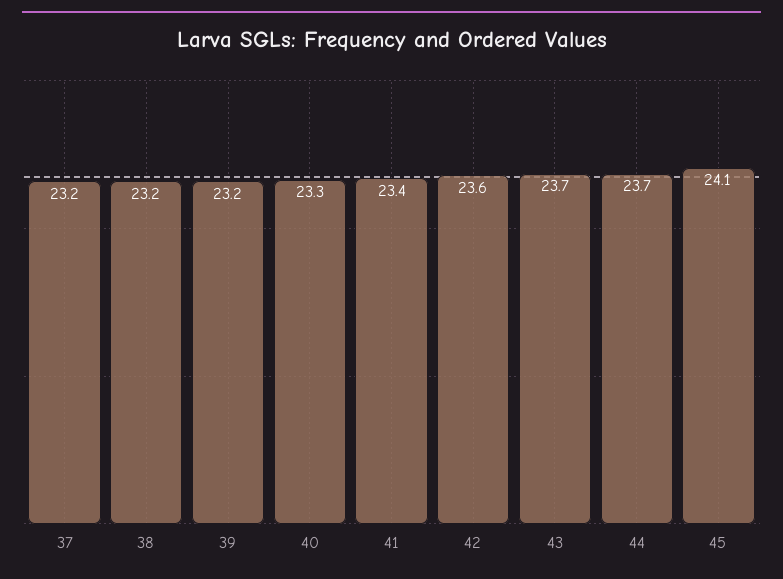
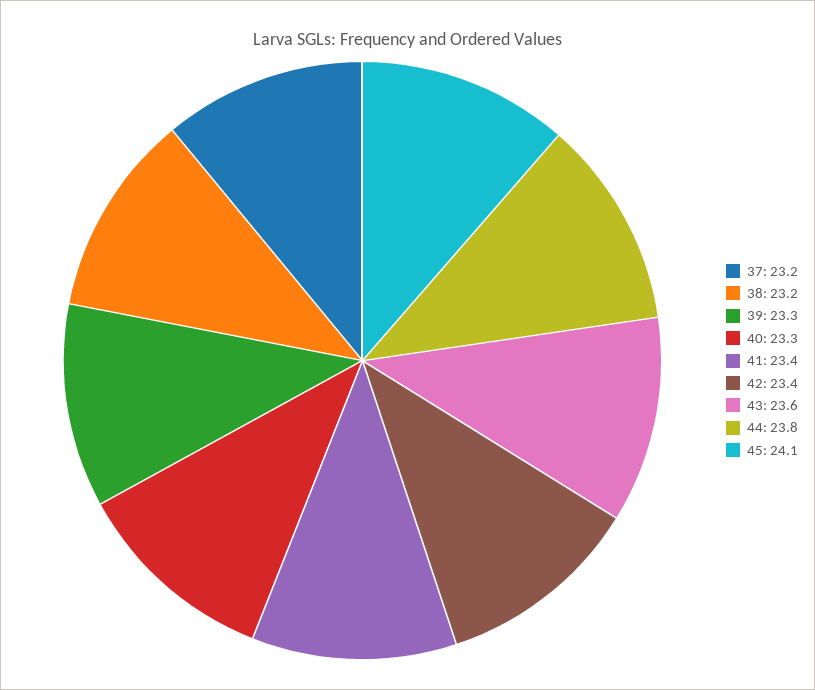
  {
    "37": 23.2,
    "38": 23.2,
-   "39": 23.2,
+   "39": 23.3,
    "40": 23.3,
    "41": 23.4,
-   "42": 23.6,
+   "42": 23.4,
-   "43": 23.7,
+   "43": 23.6,
-   "44": 23.7,
+   "44": 23.8,
    "45": 24.1
  }

